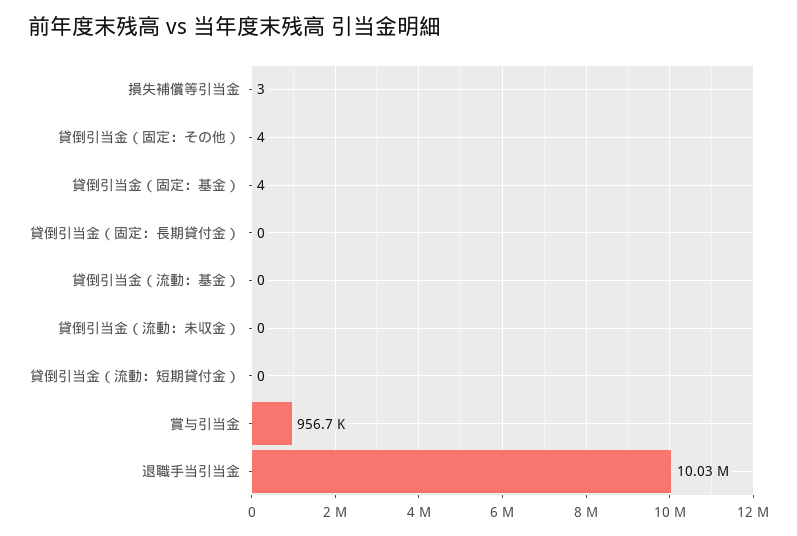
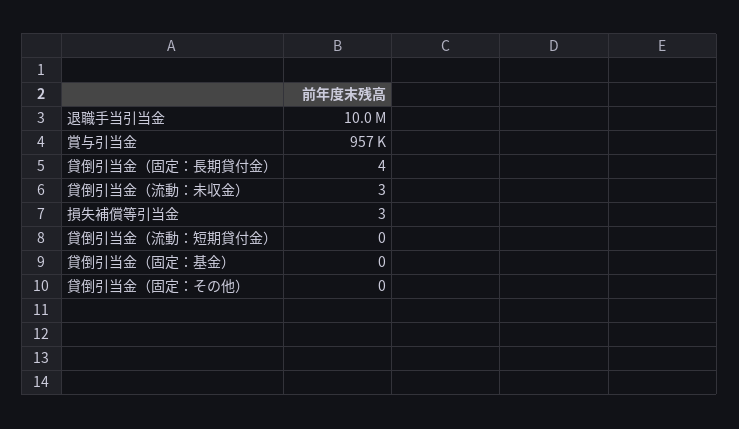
  {
    "損失補償等引当金": 3,
-   "貸倒引当金（固定：その他）": 4,
+   "貸倒引当金（固定：その他）": 0,
-   "貸倒引当金（固定：基金）": 4,
+   "貸倒引当金（固定：基金）": 0,
-   "貸倒引当金（固定：長期貸付金）": 0,
+   "貸倒引当金（固定：長期貸付金）": 4,
-   "貸倒引当金（流動：基金）": 0,
-   "貸倒引当金（流動：未収金）": 0,
+   "貸倒引当金（流動：未収金）": 3,
    "貸倒引当金（流動：短期貸付金）": 0,
    "賞与引当金": 956700,
    "退職手当引当金": 10030000
  }

